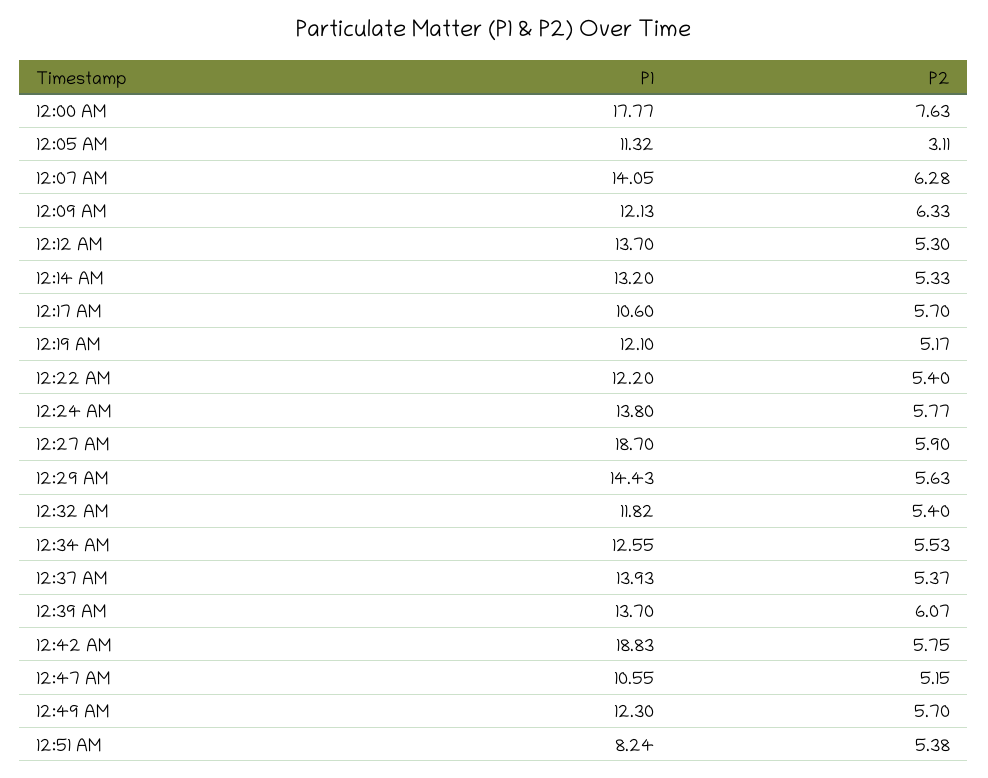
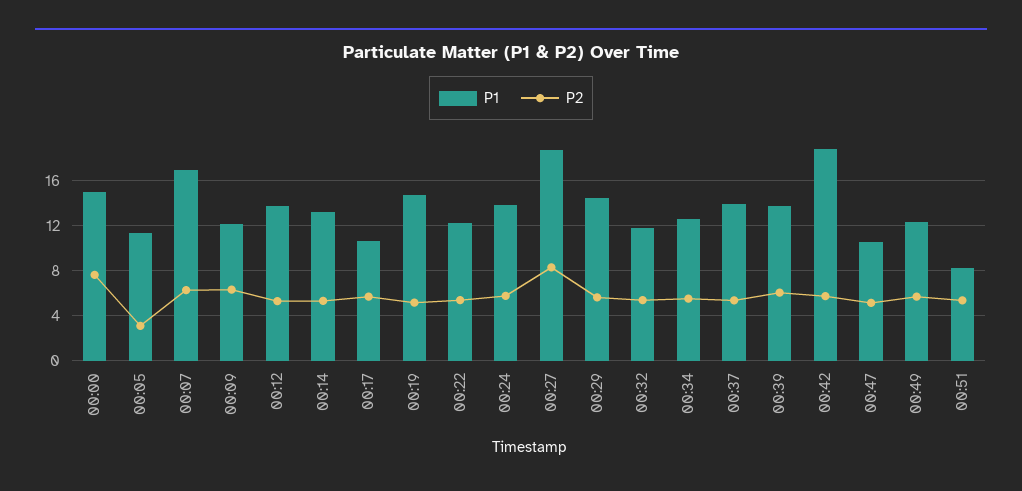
  {
    "P1": {
-     "12:00 AM": 17.77,
+     "12:00 AM": 15,
      "12:05 AM": 11.32,
-     "12:07 AM": 14.05,
+     "12:07 AM": 17,
      "12:09 AM": 12.13,
      "12:12 AM": 13.7,
      "12:14 AM": 13.2,
      "12:17 AM": 10.6,
-     "12:19 AM": 12.1,
+     "12:19 AM": 15,
      "12:22 AM": 12.2,
      "12:24 AM": 13.8,
      "12:27 AM": 18.7,
      "12:29 AM": 14.43,
      "12:32 AM": 11.82,
      "12:34 AM": 12.55,
      "12:37 AM": 13.93,
      "12:39 AM": 13.7,
      "12:42 AM": 18.83,
      "12:47 AM": 10.55,
      "12:49 AM": 12.3,
      "12:51 AM": 8.24
    },
    "P2": {
      "12:00 AM": 7.63,
      "12:05 AM": 3.11,
      "12:07 AM": 6.28,
      "12:09 AM": 6.33,
      "12:12 AM": 5.3,
      "12:14 AM": 5.33,
      "12:17 AM": 5.7,
      "12:19 AM": 5.17,
      "12:22 AM": 5.4,
      "12:24 AM": 5.77,
-     "12:27 AM": 5.9,
+     "12:27 AM": 8,
      "12:29 AM": 5.63,
      "12:32 AM": 5.4,
      "12:34 AM": 5.53,
      "12:37 AM": 5.37,
      "12:39 AM": 6.07,
      "12:42 AM": 5.75,
      "12:47 AM": 5.15,
      "12:49 AM": 5.7,
      "12:51 AM": 5.38
    }
  }

